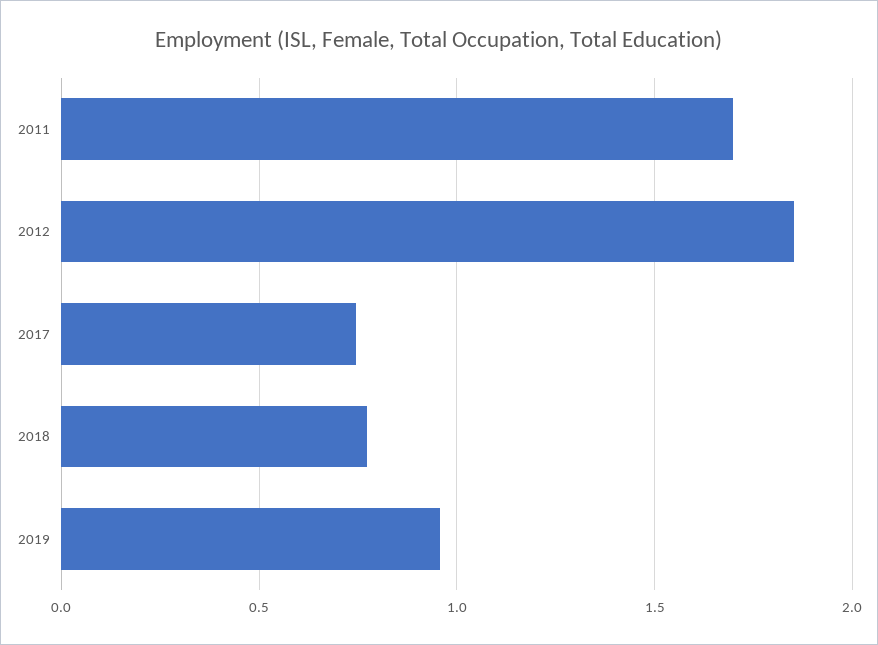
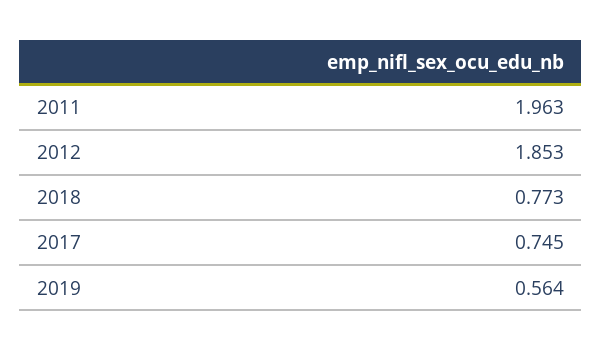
  {
-   "2011": 1.7,
+   "2011": 1.963,
    "2012": 1.853,
    "2017": 0.745,
    "2018": 0.773,
-   "2019": 0.95
+   "2019": 0.564
  }

